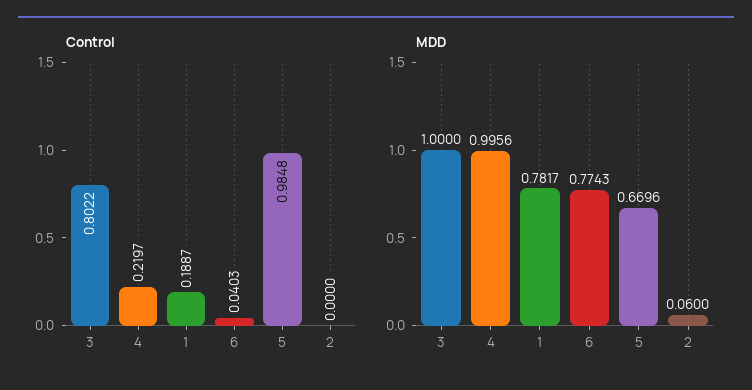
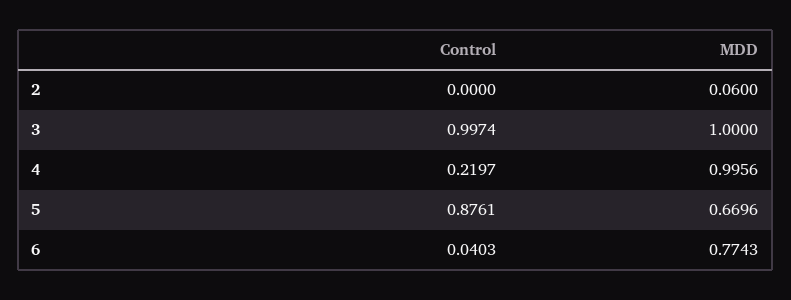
  {
    "Control": {
-     "3": 0.8022,
+     "3": 0.9974,
      "4": 0.2197,
-     "1": 0.1887,
      "6": 0.0403,
-     "5": 0.9848,
+     "5": 0.8761,
      "2": 0
    },
    "MDD": {
      "3": 1,
      "4": 0.9956,
-     "1": 0.7817,
      "6": 0.7743,
      "5": 0.6696,
      "2": 0.06
    }
  }

